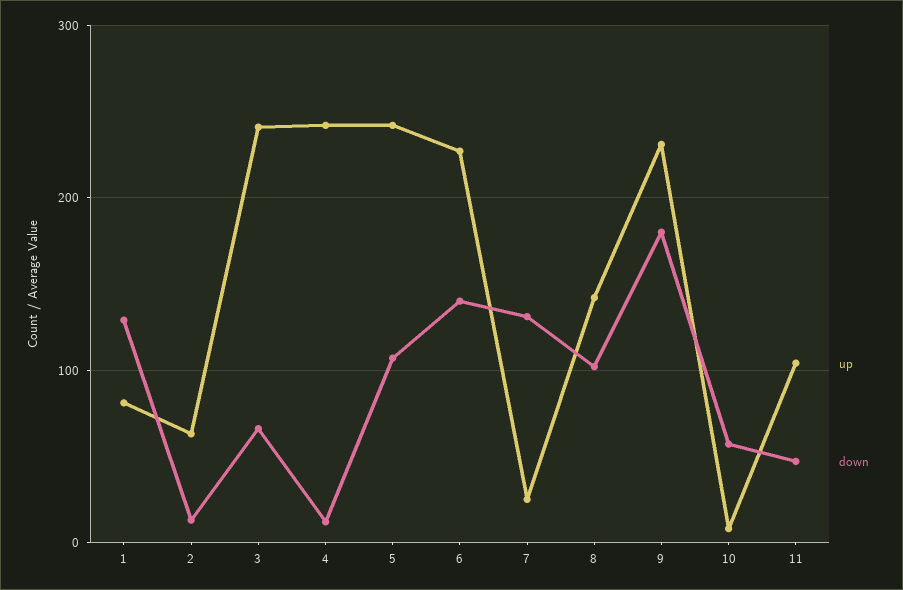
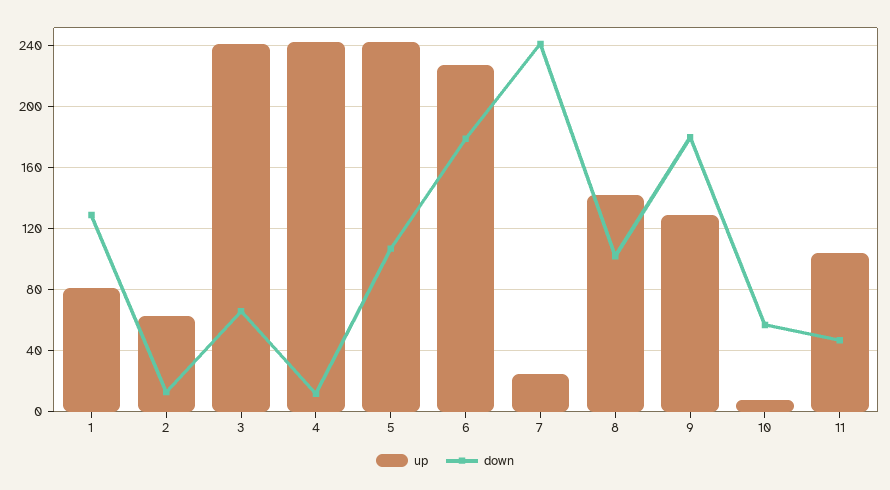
  {
    "up": {
      "1": 80,
      "2": 65,
      "3": 240,
      "4": 240,
      "5": 240,
      "6": 225,
      "7": 25,
      "8": 140,
-     "9": 230,
+     "9": 130,
      "10": 10,
      "11": 105
    },
    "down": {
      "1": 130,
      "2": 15,
      "3": 65,
      "4": 10,
      "5": 105,
-     "6": 140,
+     "6": 180,
-     "7": 130,
+     "7": 240,
      "8": 100,
      "9": 180,
      "10": 55,
      "11": 45
    }
  }

